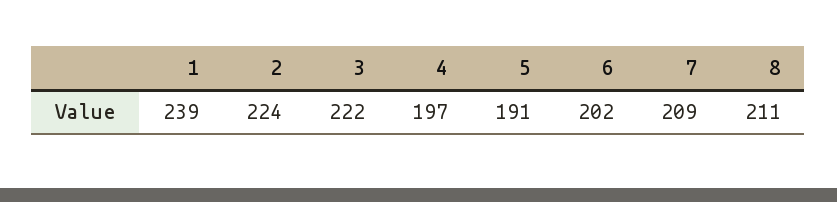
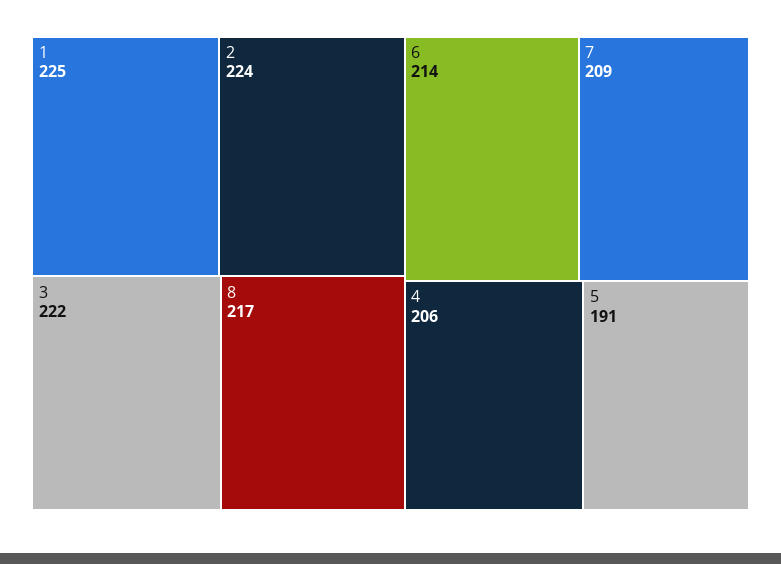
  {
-   "1": 239,
+   "1": 225,
    "2": 224,
    "3": 222,
-   "4": 197,
+   "4": 206,
    "5": 191,
-   "6": 202,
+   "6": 214,
    "7": 209,
-   "8": 211
+   "8": 217
  }

